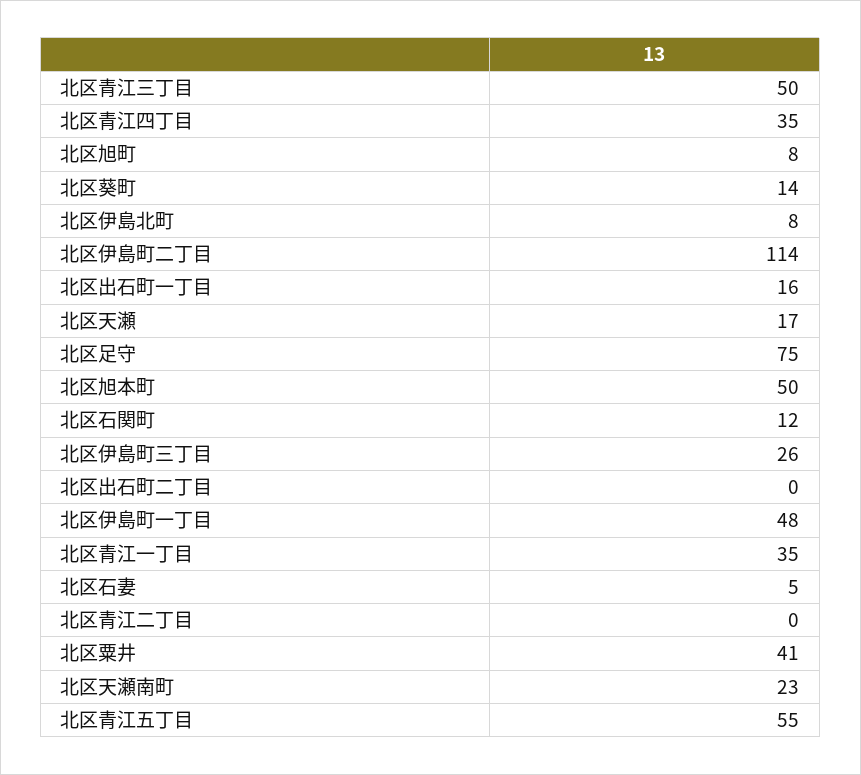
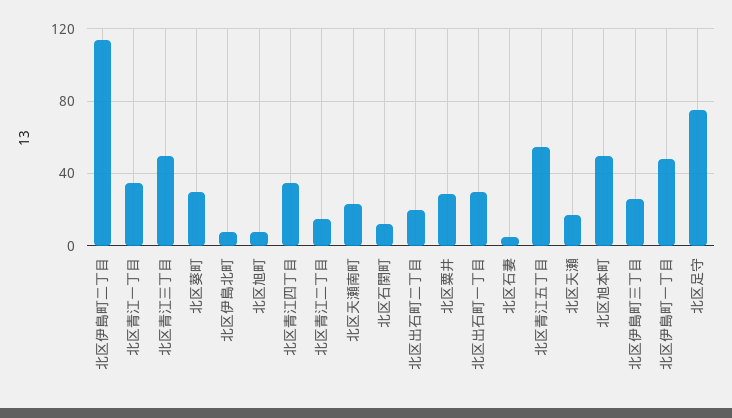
  {
    "北区青江三丁目": 50,
    "北区青江四丁目": 35,
    "北区旭町": 8,
-   "北区葵町": 14,
+   "北区葵町": 30,
    "北区伊島北町": 8,
    "北区伊島町二丁目": 114,
-   "北区出石町一丁目": 16,
+   "北区出石町一丁目": 30,
    "北区天瀬": 17,
    "北区足守": 75,
    "北区旭本町": 50,
    "北区石関町": 12,
    "北区伊島町三丁目": 26,
-   "北区出石町二丁目": 0,
+   "北区出石町二丁目": 20,
    "北区伊島町一丁目": 48,
    "北区青江一丁目": 35,
    "北区石妻": 5,
-   "北区青江二丁目": 0,
+   "北区青江二丁目": 15,
-   "北区粟井": 41,
+   "北区粟井": 30,
    "北区天瀬南町": 23,
    "北区青江五丁目": 55
  }

